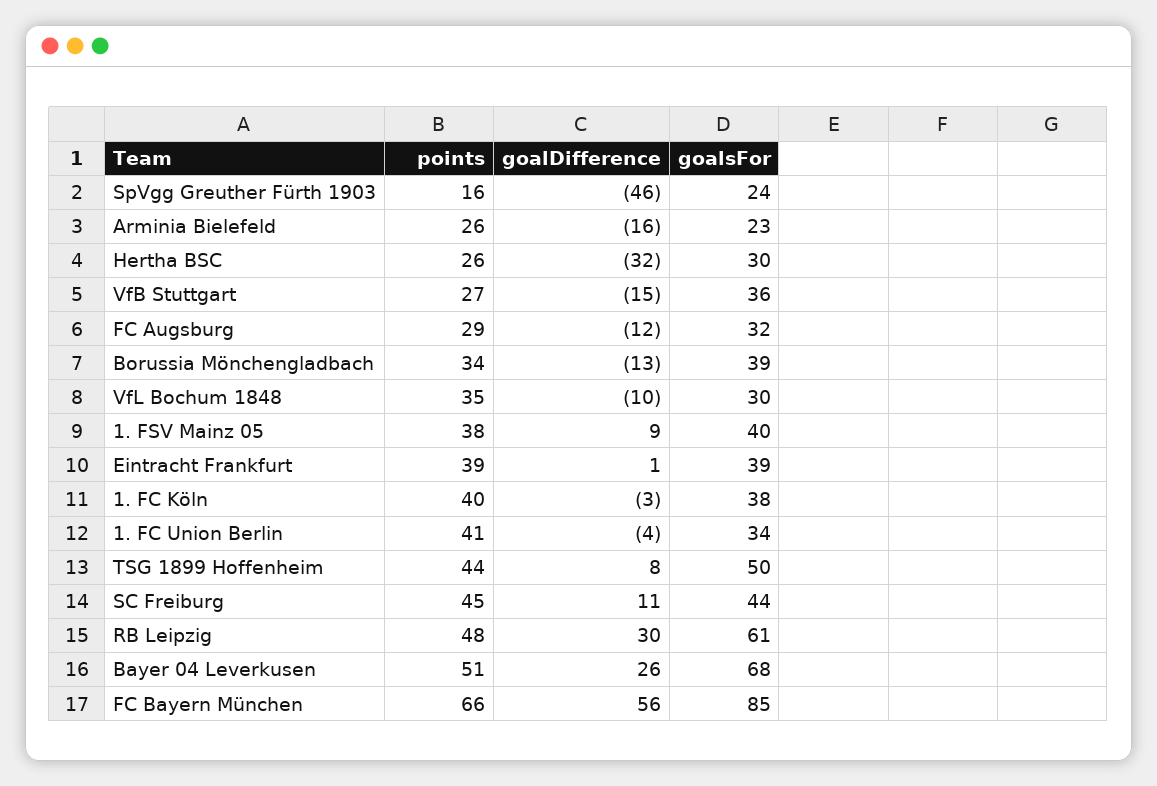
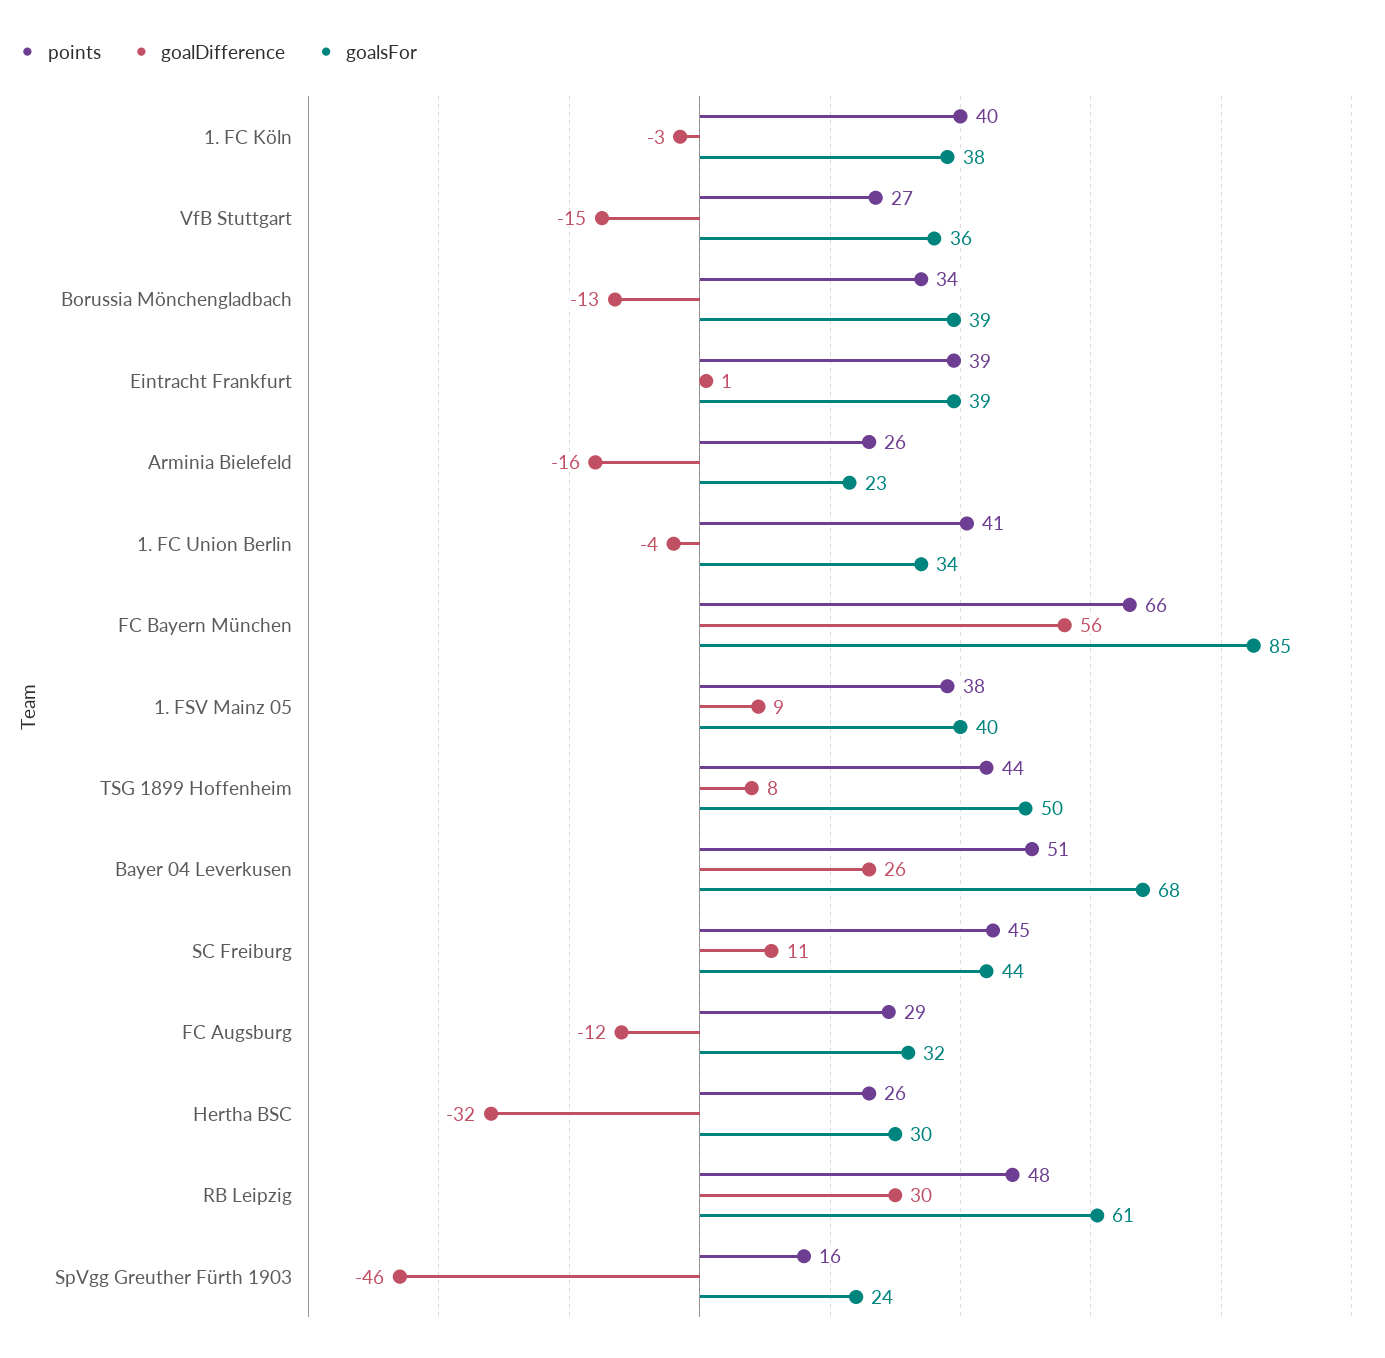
  {
    "points": {
      "SpVgg Greuther Fürth 1903": 16,
      "Arminia Bielefeld": 26,
      "Hertha BSC": 26,
      "VfB Stuttgart": 27,
      "FC Augsburg": 29,
      "Borussia Mönchengladbach": 34,
-     "VfL Bochum 1848": 35,
      "1. FSV Mainz 05": 38,
      "Eintracht Frankfurt": 39,
      "1. FC Köln": 40,
      "1. FC Union Berlin": 41,
      "TSG 1899 Hoffenheim": 44,
      "SC Freiburg": 45,
      "RB Leipzig": 48,
      "Bayer 04 Leverkusen": 51,
      "FC Bayern München": 66
    },
    "goalDifference": {
      "SpVgg Greuther Fürth 1903": -46,
      "Arminia Bielefeld": -16,
      "Hertha BSC": -32,
      "VfB Stuttgart": -15,
      "FC Augsburg": -12,
      "Borussia Mönchengladbach": -13,
-     "VfL Bochum 1848": -10,
      "1. FSV Mainz 05": 9,
      "Eintracht Frankfurt": 1,
      "1. FC Köln": -3,
      "1. FC Union Berlin": -4,
      "TSG 1899 Hoffenheim": 8,
      "SC Freiburg": 11,
      "RB Leipzig": 30,
      "Bayer 04 Leverkusen": 26,
      "FC Bayern München": 56
    },
    "goalsFor": {
      "SpVgg Greuther Fürth 1903": 24,
      "Arminia Bielefeld": 23,
      "Hertha BSC": 30,
      "VfB Stuttgart": 36,
      "FC Augsburg": 32,
      "Borussia Mönchengladbach": 39,
-     "VfL Bochum 1848": 30,
      "1. FSV Mainz 05": 40,
      "Eintracht Frankfurt": 39,
      "1. FC Köln": 38,
      "1. FC Union Berlin": 34,
      "TSG 1899 Hoffenheim": 50,
      "SC Freiburg": 44,
      "RB Leipzig": 61,
      "Bayer 04 Leverkusen": 68,
      "FC Bayern München": 85
    }
  }

